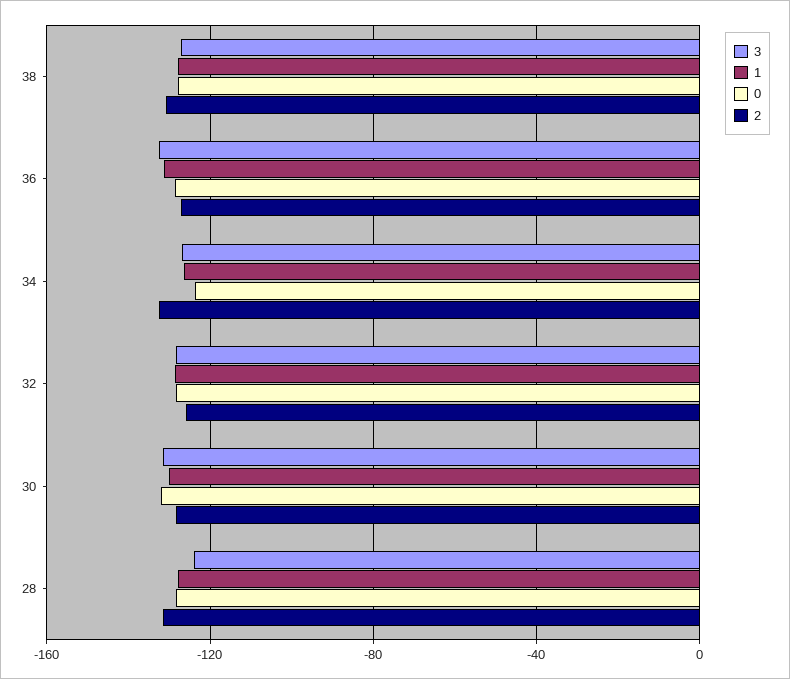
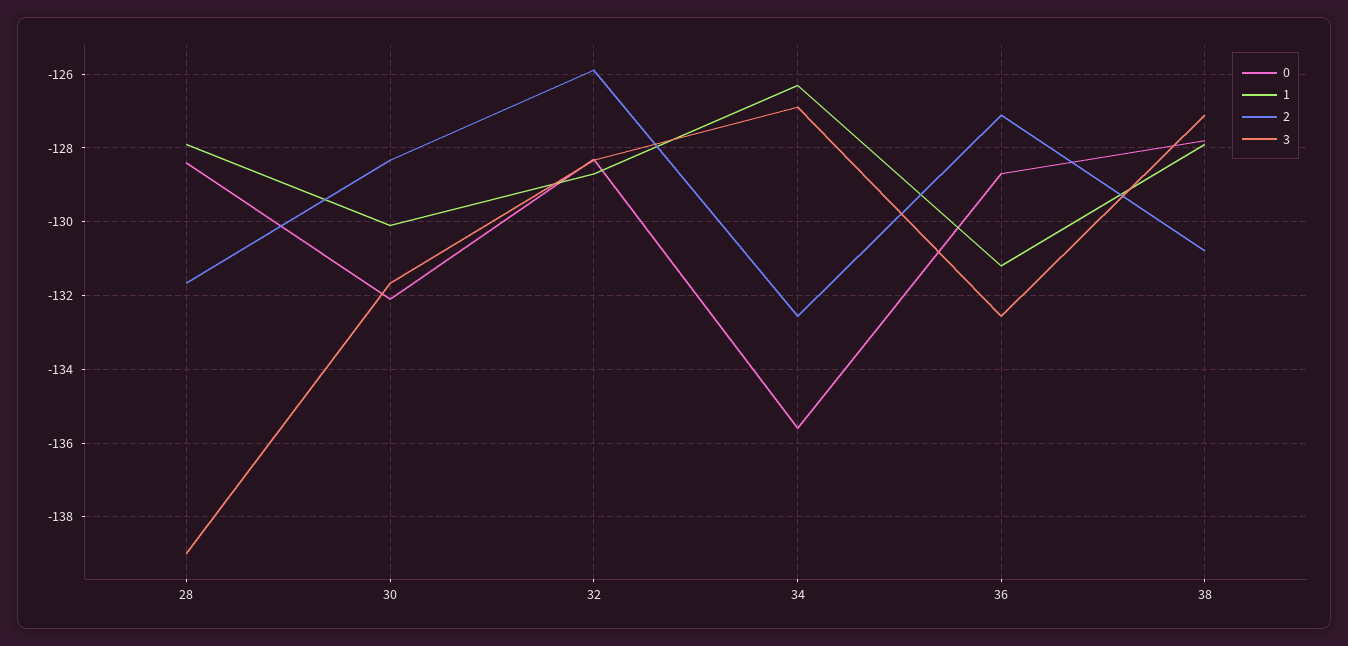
  {
    "3": {
      "38": -127.2,
      "36": -132.6,
      "34": -126.8,
      "32": -128.4,
      "30": -131.6,
-     "28": -125
+     "28": -139
    },
    "1": {
      "38": -128,
      "36": -131.2,
      "34": -126.4,
      "32": -128.8,
      "30": -130.2,
      "28": -128
    },
    "0": {
      "38": -127.8,
      "36": -128.8,
-     "34": -125,
+     "34": -135.6,
      "32": -128.4,
      "30": -132.2,
      "28": -128.4
    },
    "2": {
      "38": -130.8,
      "36": -127.2,
      "34": -132.6,
      "32": -125.8,
      "30": -128.4,
      "28": -131.6
    }
  }

